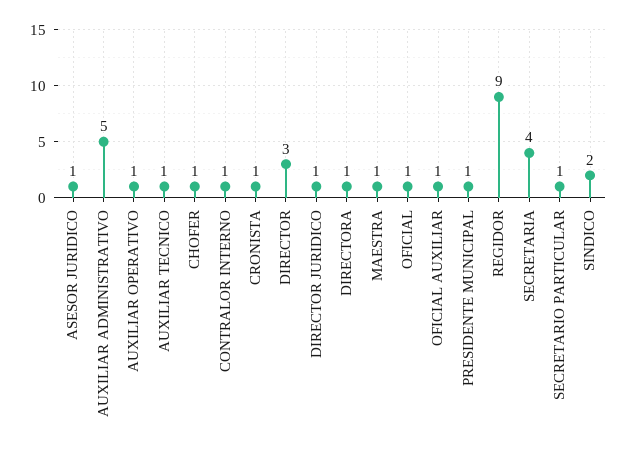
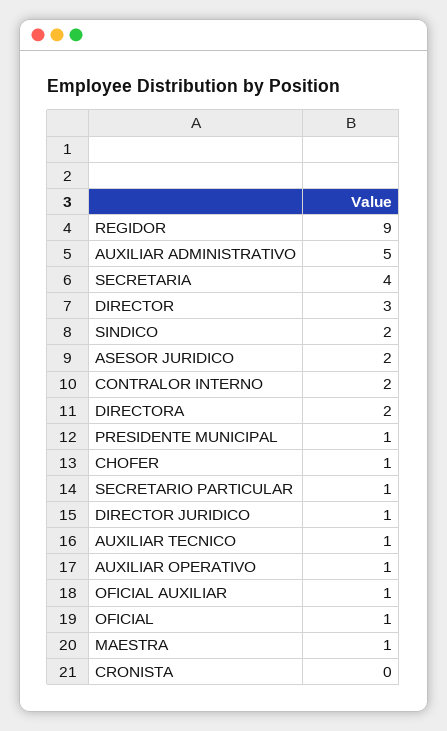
  {
-   "ASESOR JURIDICO": 1,
+   "ASESOR JURIDICO": 2,
    "AUXILIAR ADMINISTRATIVO": 5,
    "AUXILIAR OPERATIVO": 1,
    "AUXILIAR TECNICO": 1,
    "CHOFER": 1,
-   "CONTRALOR INTERNO": 1,
+   "CONTRALOR INTERNO": 2,
-   "CRONISTA": 1,
+   "CRONISTA": 0,
    "DIRECTOR": 3,
    "DIRECTOR JURIDICO": 1,
-   "DIRECTORA": 1,
+   "DIRECTORA": 2,
    "MAESTRA": 1,
    "OFICIAL": 1,
    "OFICIAL AUXILIAR": 1,
    "PRESIDENTE MUNICIPAL": 1,
    "REGIDOR": 9,
    "SECRETARIA": 4,
    "SECRETARIO PARTICULAR": 1,
    "SINDICO": 2
  }

